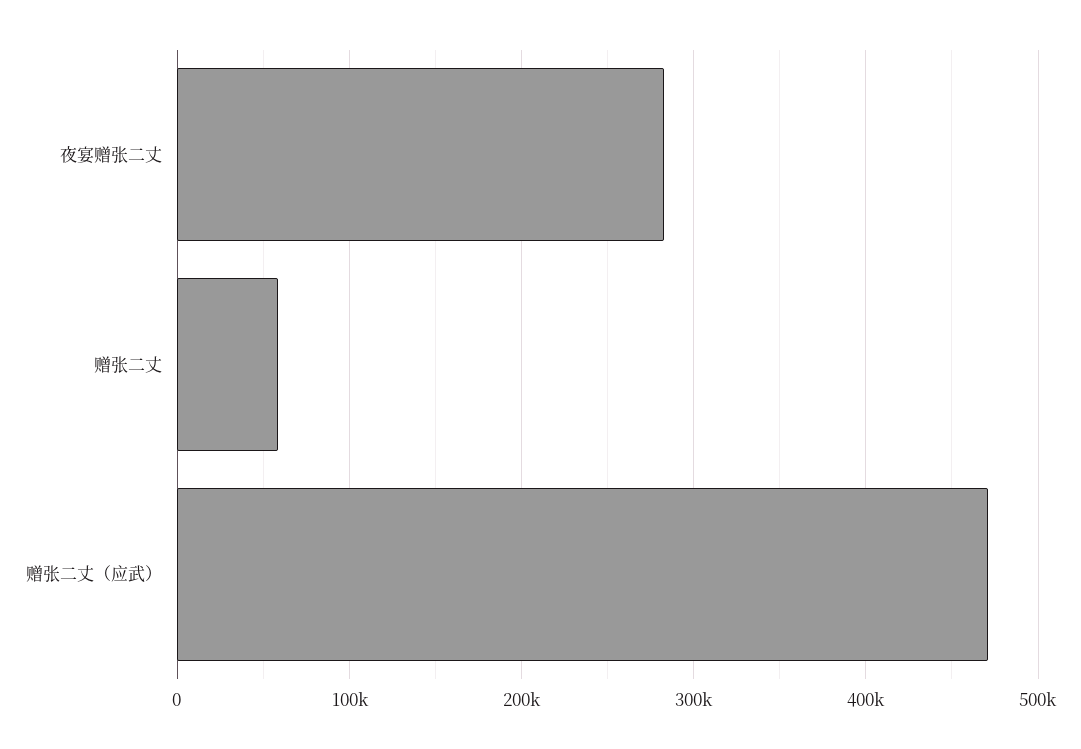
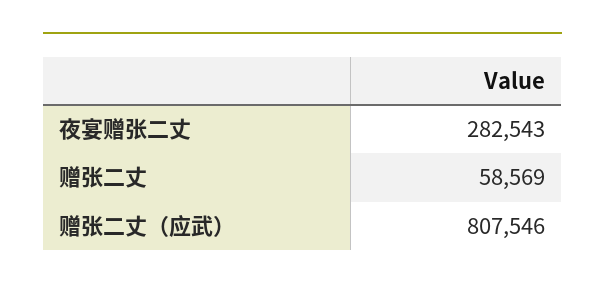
  {
    "夜宴赠张二丈": 282543,
    "赠张二丈": 58569,
-   "赠张二丈（应武）": 470000
+   "赠张二丈（应武）": 807546
  }

